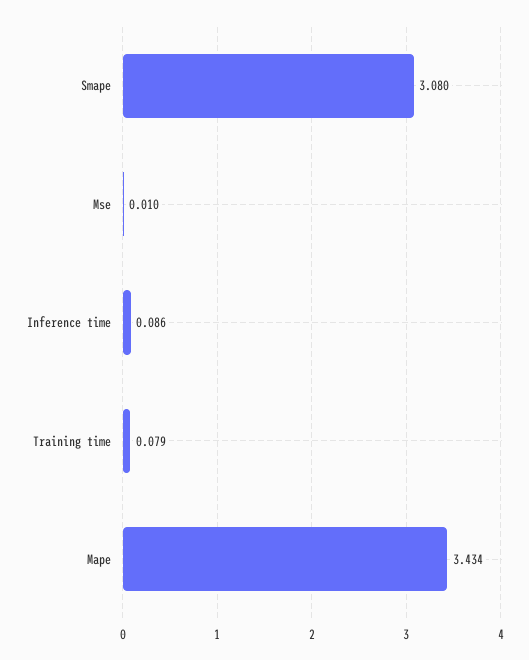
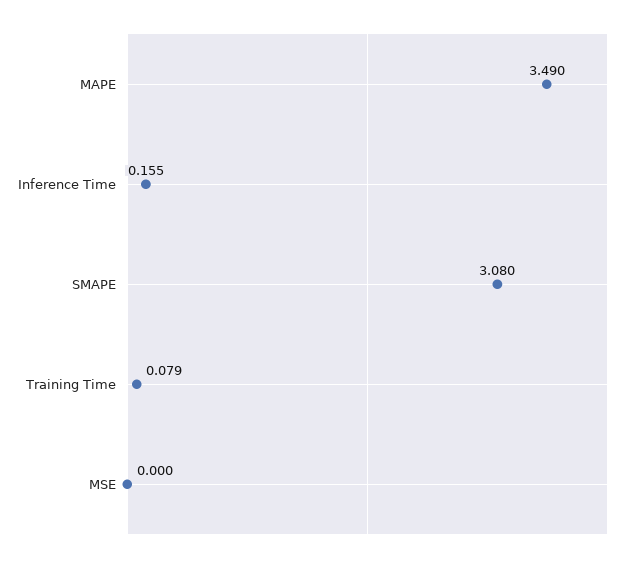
  {
    "Smape": 3.08,
-   "Mse": 0.01,
+   "Mse": 0,
-   "Inference time": 0.086,
+   "Inference time": 0.155,
    "Training time": 0.079,
-   "Mape": 3.434
+   "Mape": 3.49
  }

